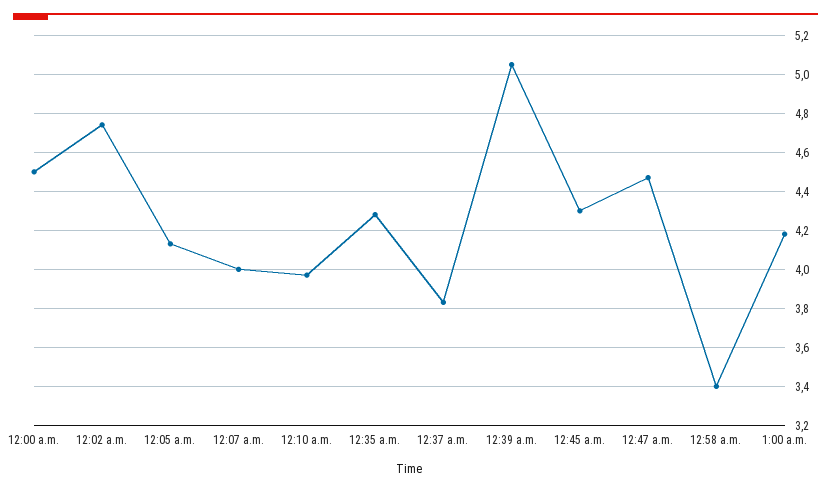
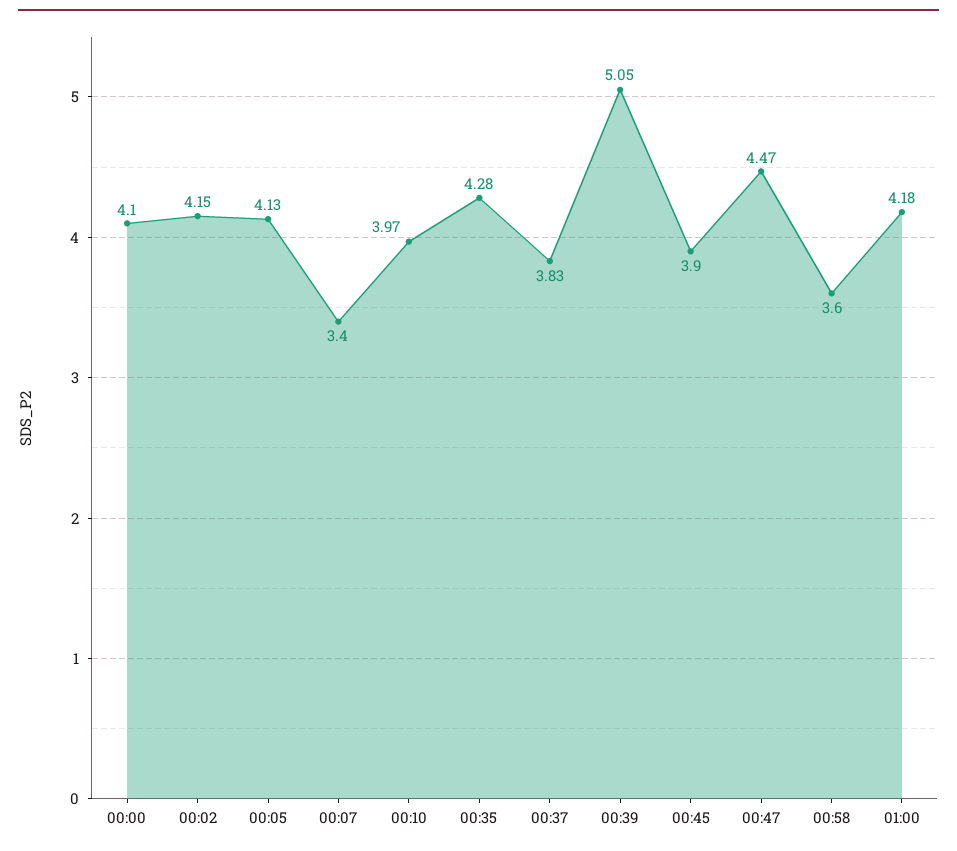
  {
-   "12:00 a.m.": 4.5,
+   "12:00 a.m.": 4.1,
-   "12:02 a.m.": 4.75,
+   "12:02 a.m.": 4.15,
    "12:05 a.m.": 4.13,
-   "12:07 a.m.": 4,
+   "12:07 a.m.": 3.4,
    "12:10 a.m.": 3.97,
    "12:35 a.m.": 4.28,
    "12:37 a.m.": 3.83,
    "12:39 a.m.": 5.05,
-   "12:45 a.m.": 4.3,
+   "12:45 a.m.": 3.9,
    "12:47 a.m.": 4.47,
-   "12:58 a.m.": 3.4,
+   "12:58 a.m.": 3.6,
    "1:00 a.m.": 4.18
  }

